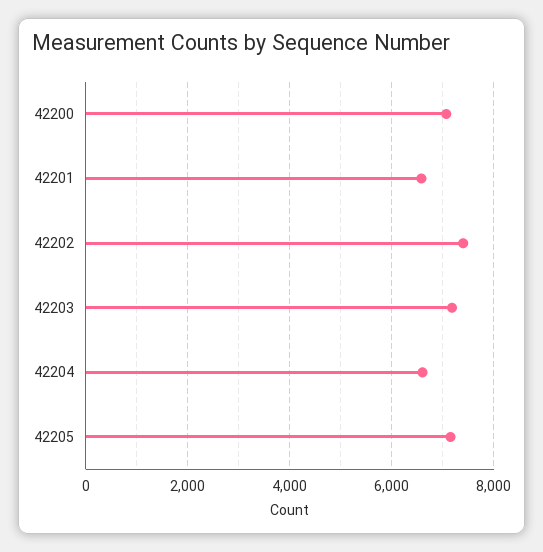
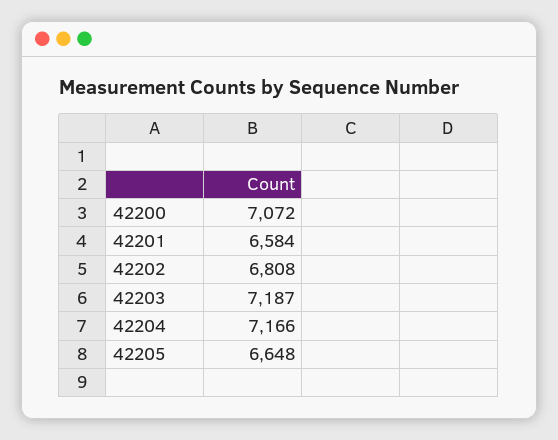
  {
    "42200": 7072,
    "42201": 6584,
-   "42202": 7400,
+   "42202": 6808,
    "42203": 7187,
-   "42204": 6600,
+   "42204": 7166,
-   "42205": 7200
+   "42205": 6648
  }

